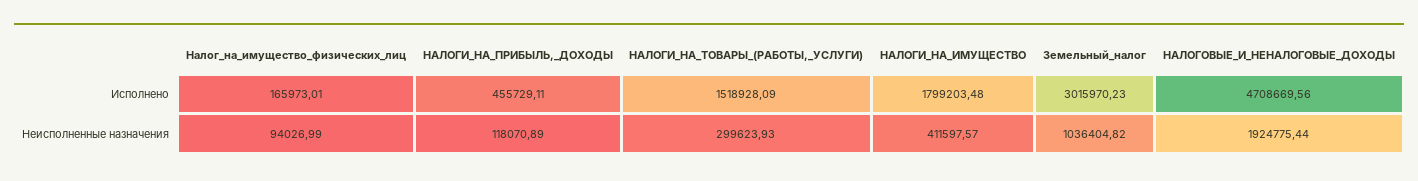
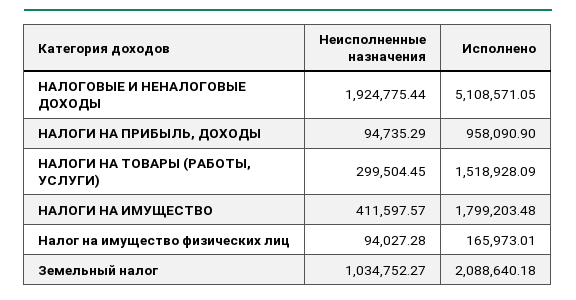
  {
    "Налог_на_имущество_физических_лиц": {
      "Исполнено": 165973.01,
-     "Неисполненные назначения": 94026.99
+     "Неисполненные назначения": 94027.28
    },
    "НАЛОГИ_НА_ПРИБЫЛЬ,_ДОХОДЫ": {
-     "Исполнено": 455729.11,
+     "Исполнено": 958090.9,
-     "Неисполненные назначения": 118070.89
+     "Неисполненные назначения": 94735.29
    },
    "НАЛОГИ_НА_ТОВАРЫ_(РАБОТЫ,_УСЛУГИ)": {
      "Исполнено": 1518928.09,
-     "Неисполненные назначения": 299623.93
+     "Неисполненные назначения": 299504.45
    },
    "НАЛОГИ_НА_ИМУЩЕСТВО": {
      "Исполнено": 1799203.48,
      "Неисполненные назначения": 411597.57
    },
    "Земельный_налог": {
-     "Исполнено": 3015970.23,
+     "Исполнено": 2088640.18,
-     "Неисполненные назначения": 1036404.82
+     "Неисполненные назначения": 1034752.27
    },
    "НАЛОГОВЫЕ_И_НЕНАЛОГОВЫЕ_ДОХОДЫ": {
-     "Исполнено": 4708669.56,
+     "Исполнено": 5108571.05,
      "Неисполненные назначения": 1924775.44
    }
  }

